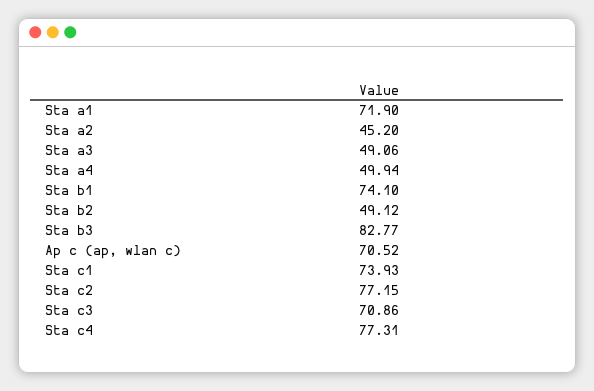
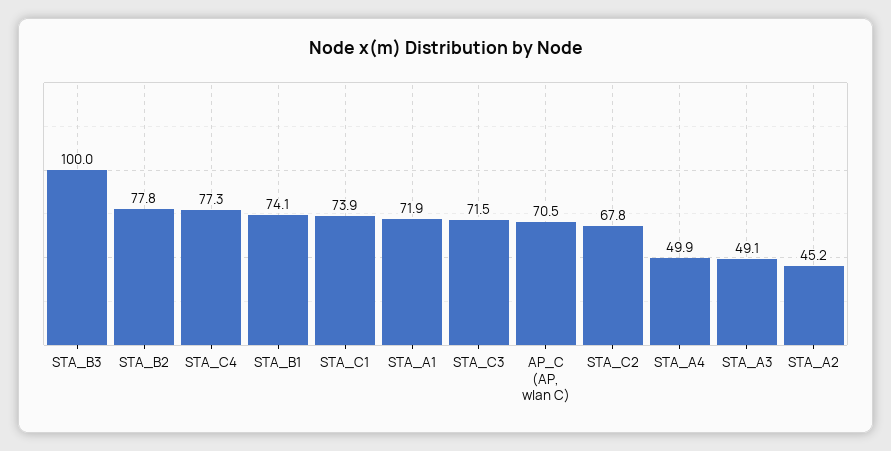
  {
    "Sta a1": 71.9,
    "Sta a2": 45.2,
    "Sta a3": 49.06,
    "Sta a4": 49.94,
    "Sta b1": 74.1,
-   "Sta b2": 49.12,
+   "Sta b2": 77.8,
-   "Sta b3": 82.77,
+   "Sta b3": 100,
    "Ap c (ap, wlan c)": 70.52,
    "Sta c1": 73.93,
-   "Sta c2": 77.15,
+   "Sta c2": 67.8,
-   "Sta c3": 70.86,
+   "Sta c3": 71.5,
    "Sta c4": 77.31
  }

